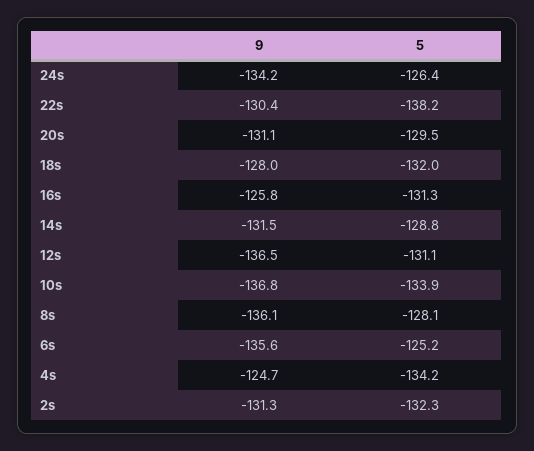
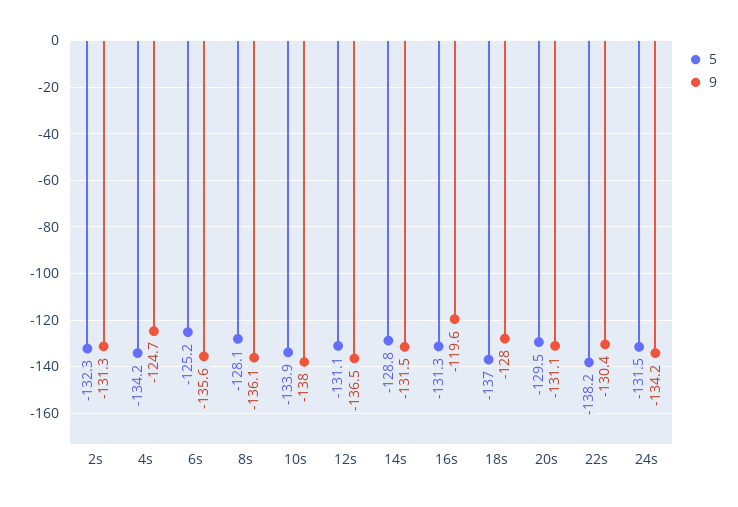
  {
    "9": {
      "24s": -134.2,
      "22s": -130.4,
      "20s": -131.1,
      "18s": -128,
-     "16s": -125.8,
+     "16s": -119.6,
      "14s": -131.5,
      "12s": -136.5,
-     "10s": -136.8,
+     "10s": -138,
      "8s": -136.1,
      "6s": -135.6,
      "4s": -124.7,
      "2s": -131.3
    },
    "5": {
-     "24s": -126.4,
+     "24s": -131.5,
      "22s": -138.2,
      "20s": -129.5,
-     "18s": -132,
+     "18s": -137,
      "16s": -131.3,
      "14s": -128.8,
      "12s": -131.1,
      "10s": -133.9,
      "8s": -128.1,
      "6s": -125.2,
      "4s": -134.2,
      "2s": -132.3
    }
  }

